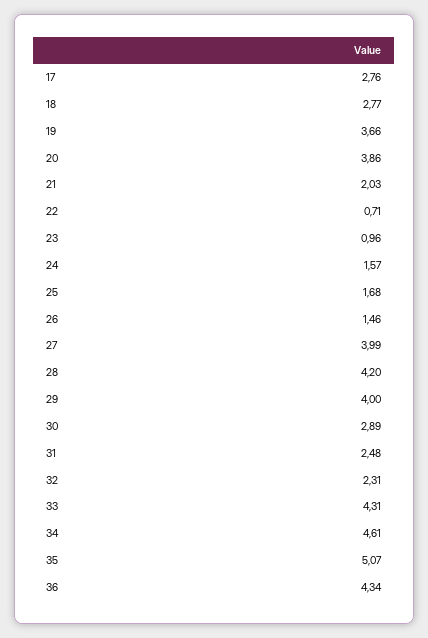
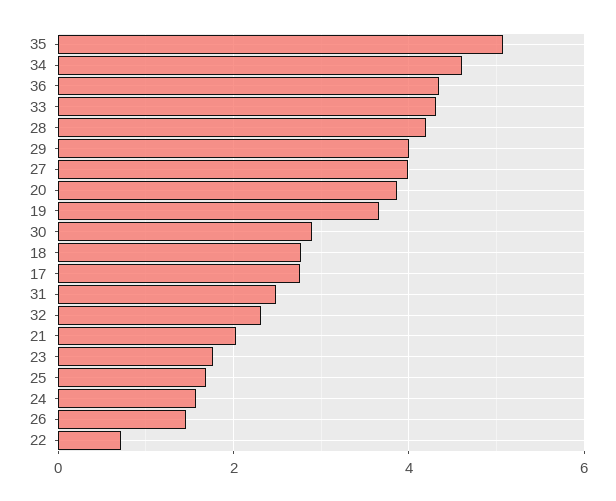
  {
    "17": 2.76,
    "18": 2.77,
    "19": 3.66,
    "20": 3.86,
    "21": 2.03,
    "22": 0.71,
-   "23": 0.96,
+   "23": 1.8,
    "24": 1.57,
    "25": 1.68,
    "26": 1.46,
    "27": 3.99,
    "28": 4.2,
    "29": 4,
    "30": 2.89,
    "31": 2.48,
    "32": 2.31,
    "33": 4.31,
    "34": 4.61,
    "35": 5.07,
    "36": 4.34
  }

